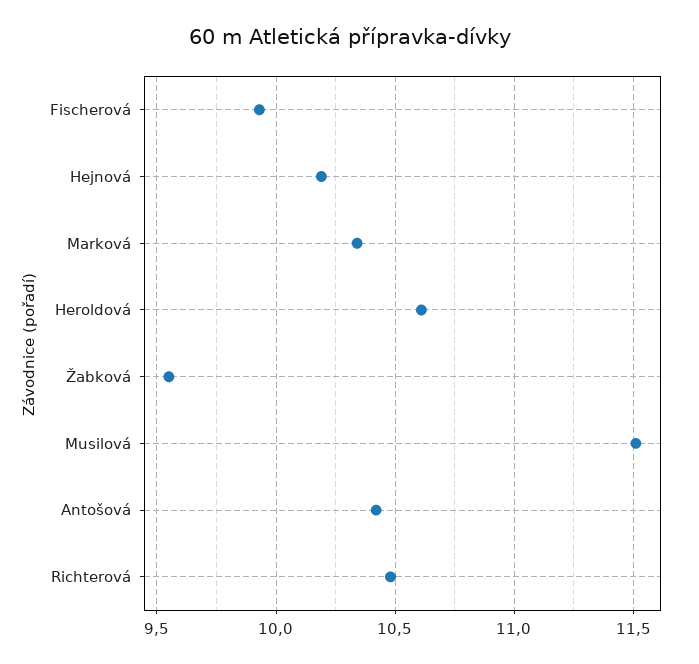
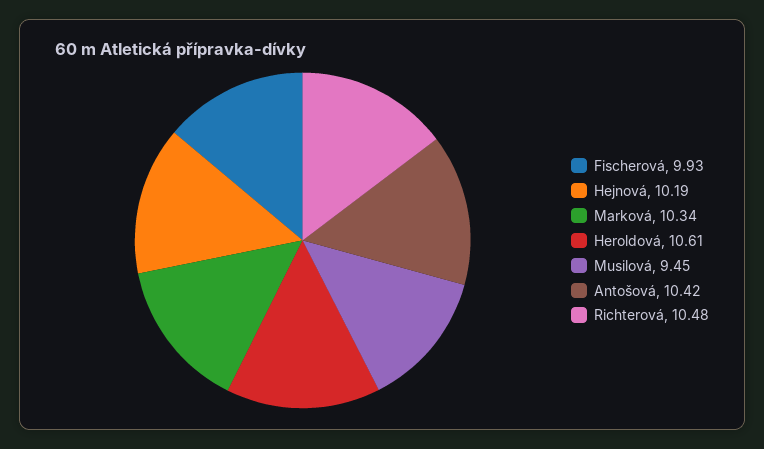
  {
    "Fischerová": 9.93,
    "Hejnová": 10.19,
    "Marková": 10.34,
    "Heroldová": 10.61,
-   "Žabková": 9.55,
-   "Musilová": 11.5,
+   "Musilová": 9.45,
    "Antošová": 10.42,
    "Richterová": 10.48
  }

